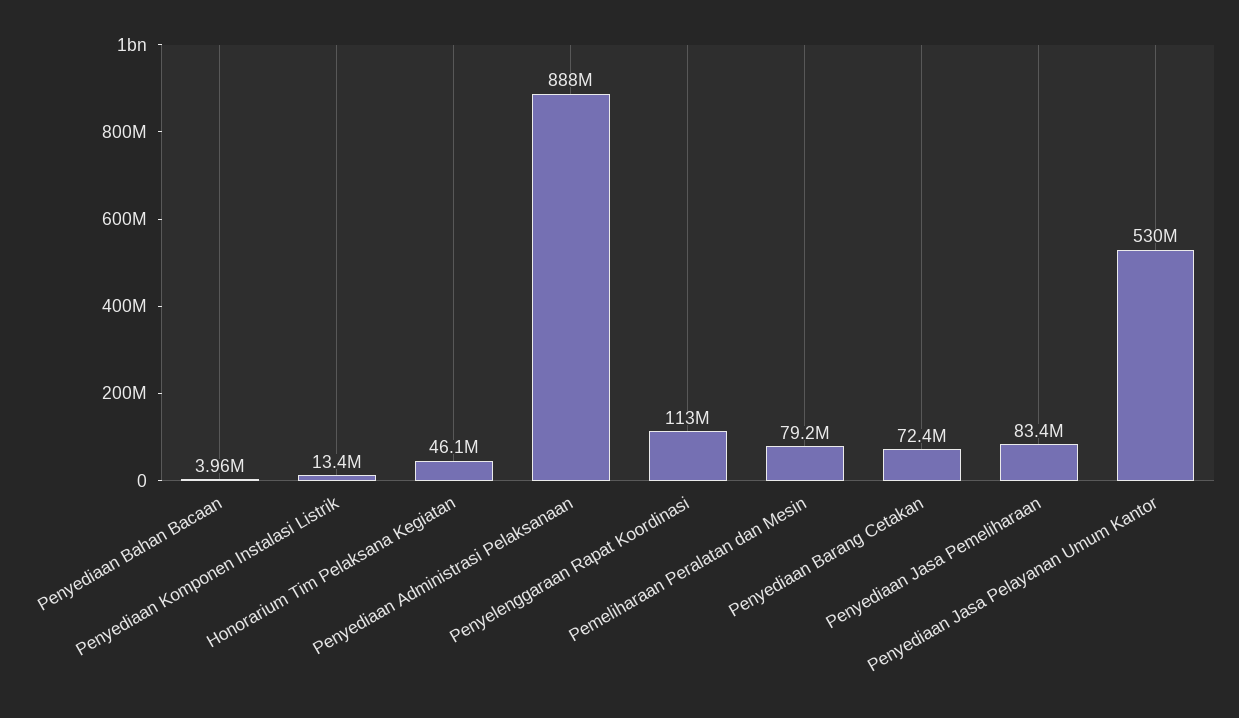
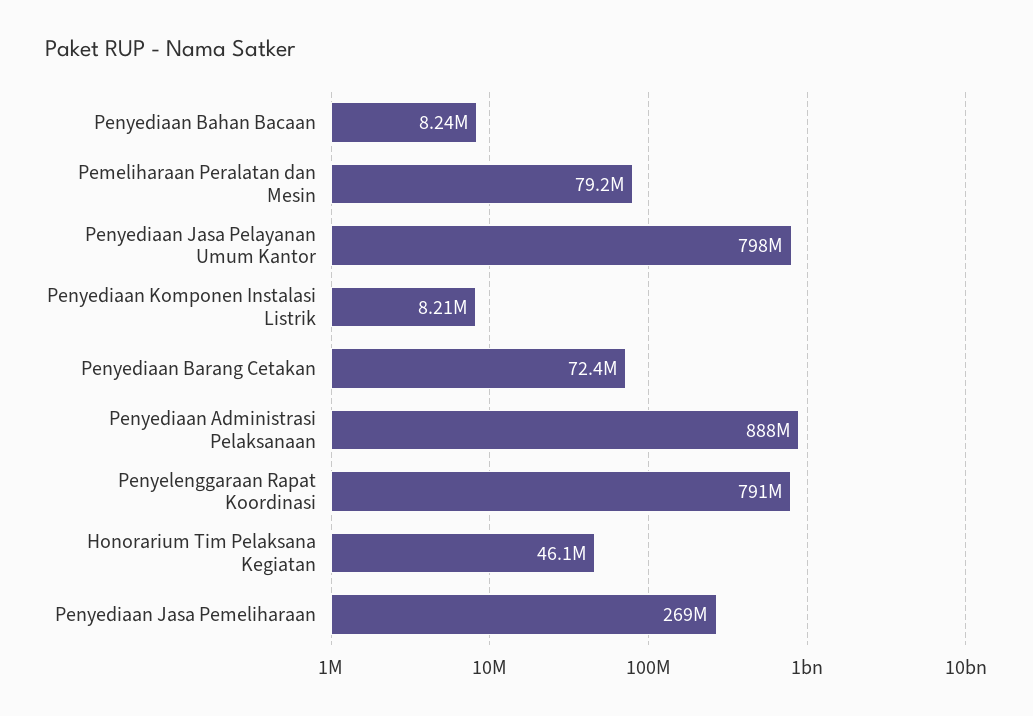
  {
-   "Penyediaan Bahan Bacaan": 3960000,
+   "Penyediaan Bahan Bacaan": 8240000,
-   "Penyediaan Komponen Instalasi Listrik": 13400000,
+   "Penyediaan Komponen Instalasi Listrik": 8210000,
    "Honorarium Tim Pelaksana Kegiatan": 46100000,
    "Penyediaan Administrasi Pelaksanaan": 888000000,
-   "Penyelenggaraan Rapat Koordinasi": 113000000,
+   "Penyelenggaraan Rapat Koordinasi": 791000000,
    "Pemeliharaan Peralatan dan Mesin": 79200000,
    "Penyediaan Barang Cetakan": 72400000,
-   "Penyediaan Jasa Pemeliharaan": 83400000,
+   "Penyediaan Jasa Pemeliharaan": 269000000,
-   "Penyediaan Jasa Pelayanan Umum Kantor": 530000000
+   "Penyediaan Jasa Pelayanan Umum Kantor": 798000000
  }

